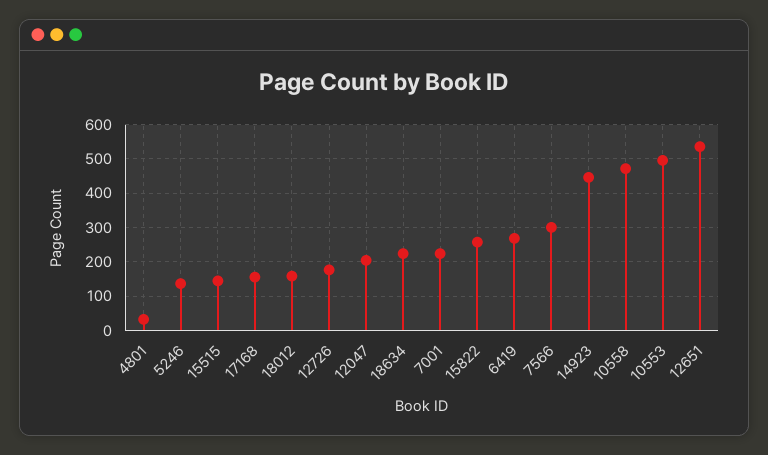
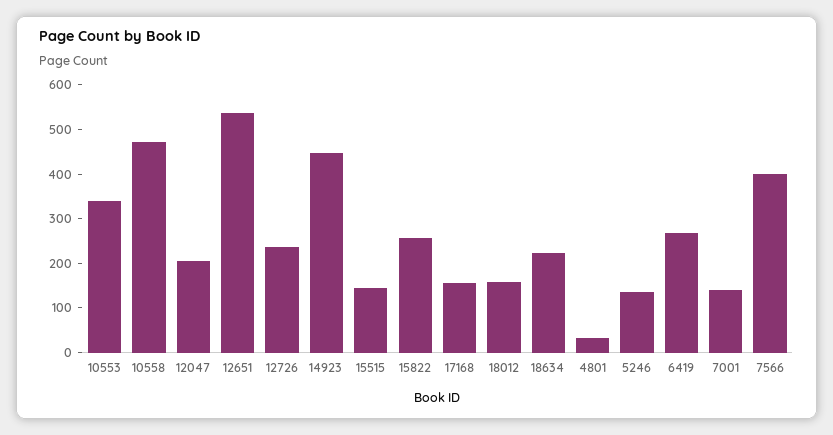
  {
    "4801": 40,
    "5246": 140,
    "15515": 140,
    "17168": 160,
    "18012": 160,
-   "12726": 180,
+   "12726": 240,
    "12047": 200,
    "18634": 220,
-   "7001": 220,
+   "7001": 140,
    "15822": 260,
    "6419": 260,
-   "7566": 300,
+   "7566": 400,
    "14923": 440,
    "10558": 480,
-   "10553": 500,
+   "10553": 340,
    "12651": 540
  }

